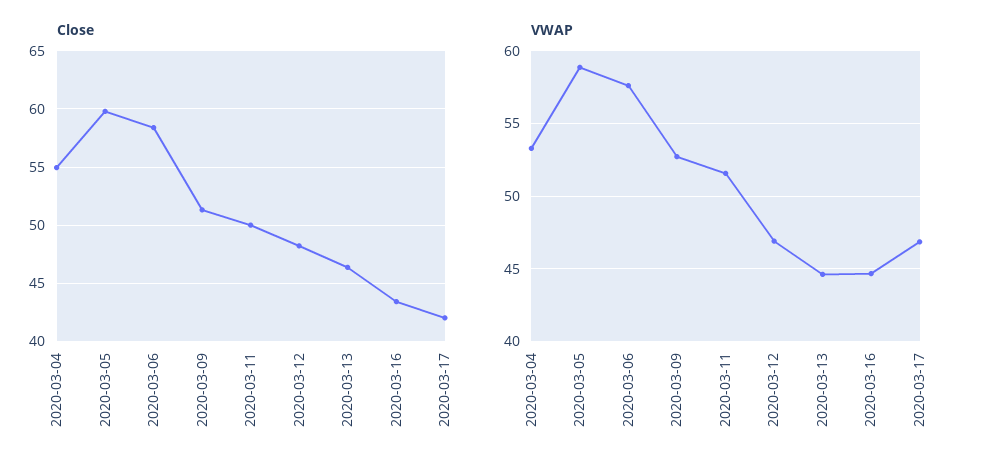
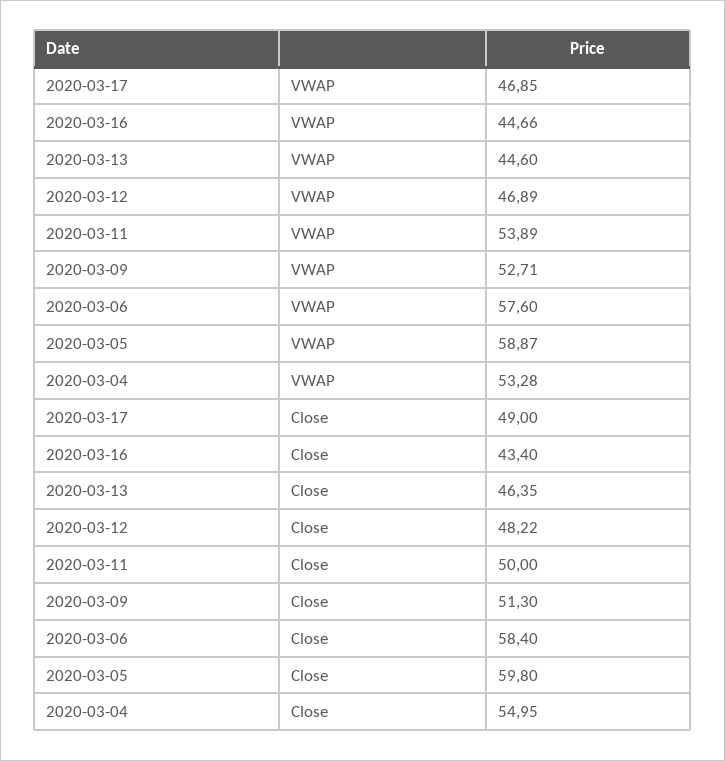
  {
    "Close": {
      "2020-03-04": 54.95,
      "2020-03-05": 59.8,
      "2020-03-06": 58.4,
      "2020-03-09": 51.3,
      "2020-03-11": 50,
      "2020-03-12": 48.22,
      "2020-03-13": 46.35,
      "2020-03-16": 43.4,
-     "2020-03-17": 42
+     "2020-03-17": 49
    },
    "VWAP": {
      "2020-03-04": 53.28,
      "2020-03-05": 58.87,
      "2020-03-06": 57.6,
      "2020-03-09": 52.71,
-     "2020-03-11": 51.5,
+     "2020-03-11": 53.89,
      "2020-03-12": 46.89,
      "2020-03-13": 44.6,
      "2020-03-16": 44.66,
      "2020-03-17": 46.85
    }
  }

